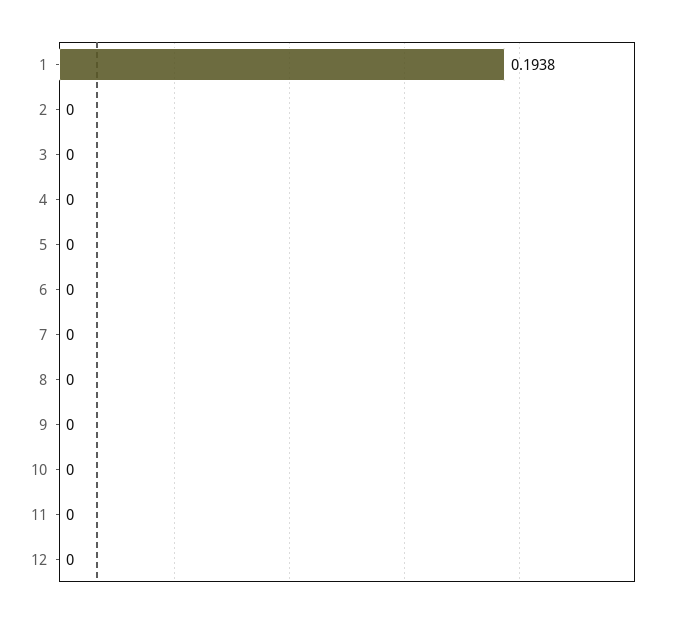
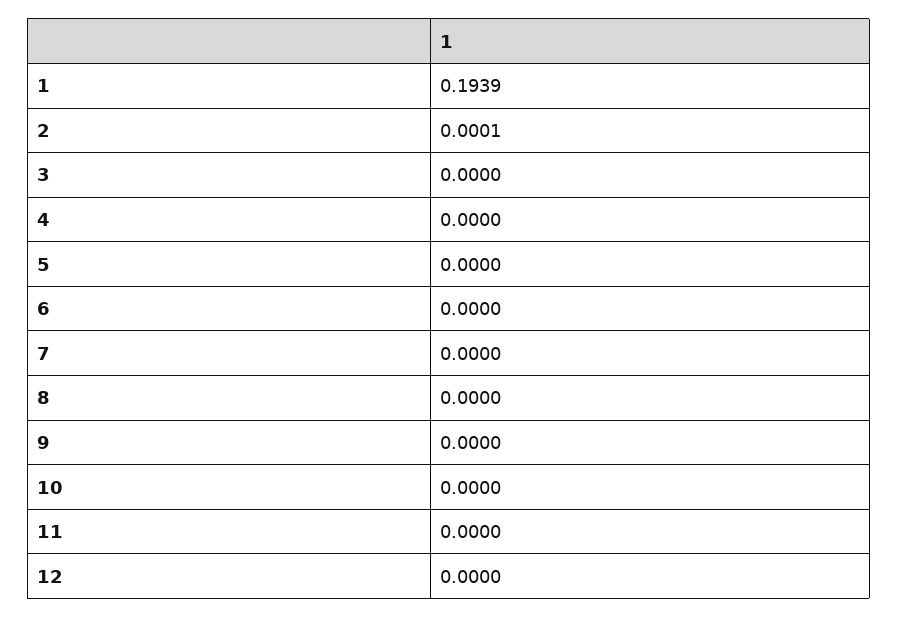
  {
-   "1": 0.1938,
+   "1": 0.1939,
-   "2": 0,
+   "2": 0.0001,
    "3": 0,
    "4": 0,
    "5": 0,
    "6": 0,
    "7": 0,
    "8": 0,
    "9": 0,
    "10": 0,
    "11": 0,
    "12": 0
  }

